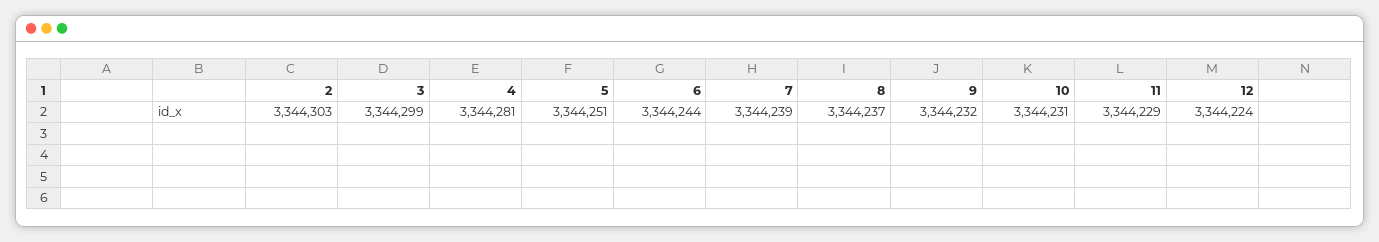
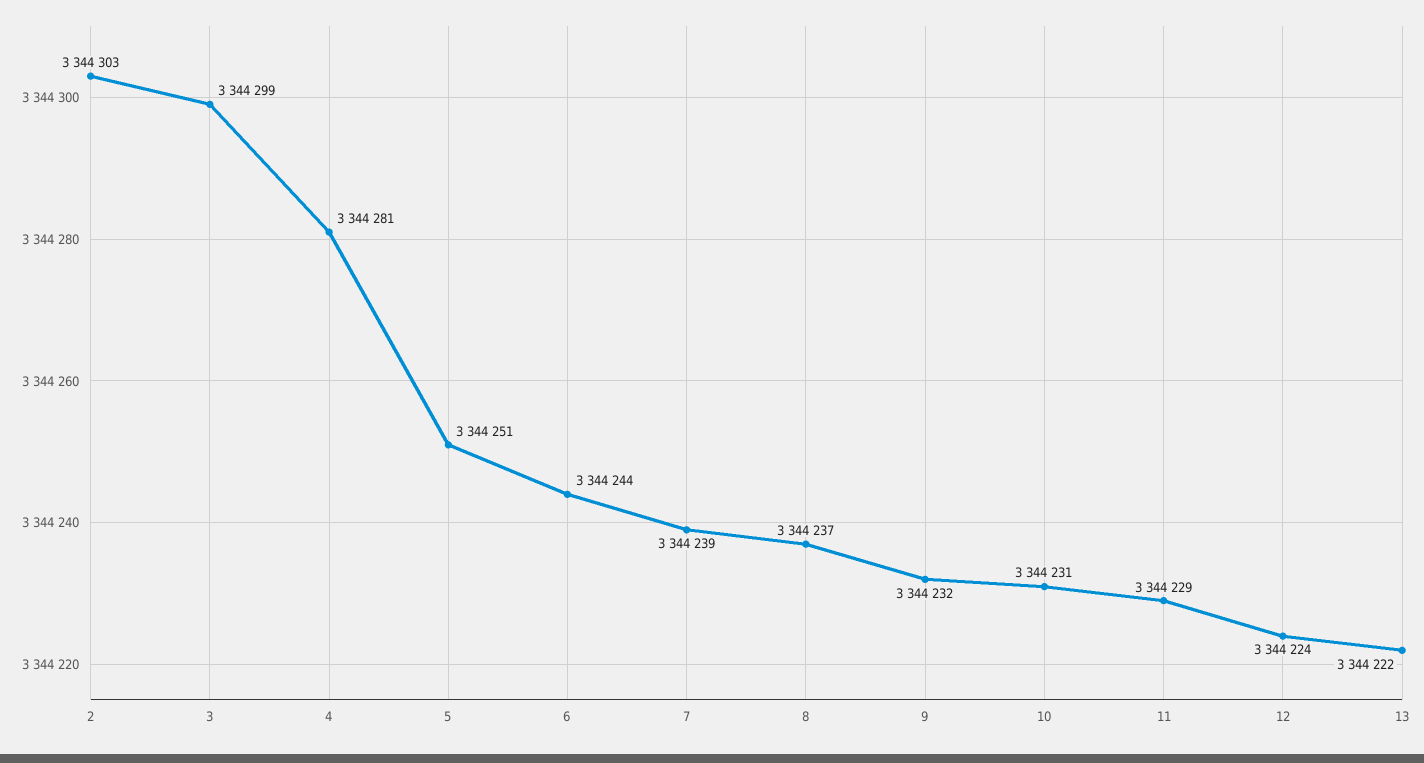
  {
    "2": 3344303,
    "3": 3344299,
    "4": 3344281,
    "5": 3344251,
    "6": 3344244,
    "7": 3344239,
    "8": 3344237,
    "9": 3344232,
    "10": 3344231,
    "11": 3344229,
-   "12": 3344224
+   "12": 3344224,
+   "13": 3344222
  }

